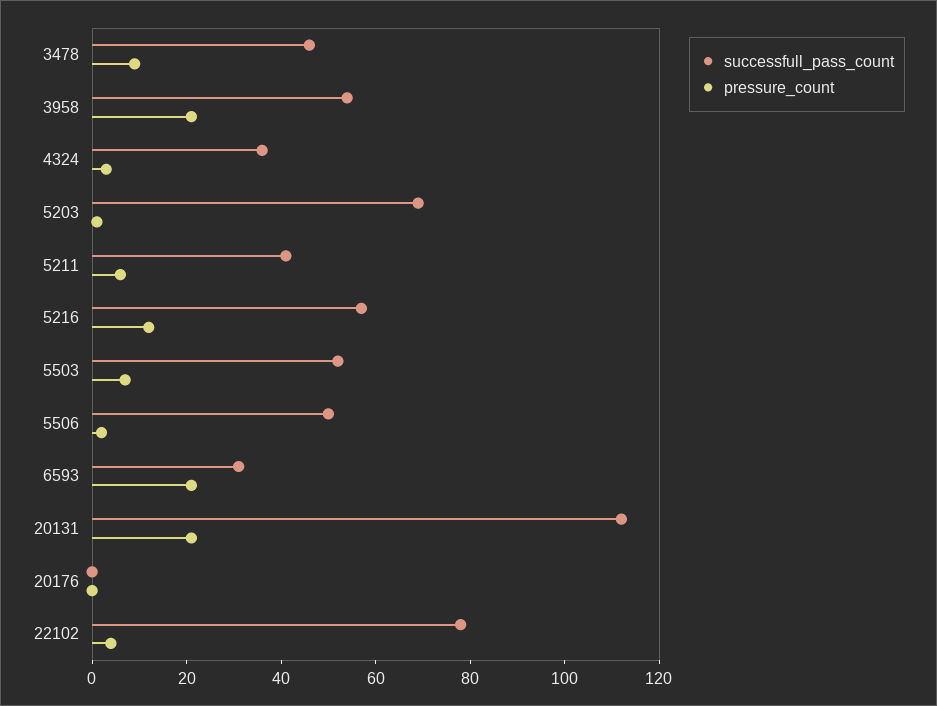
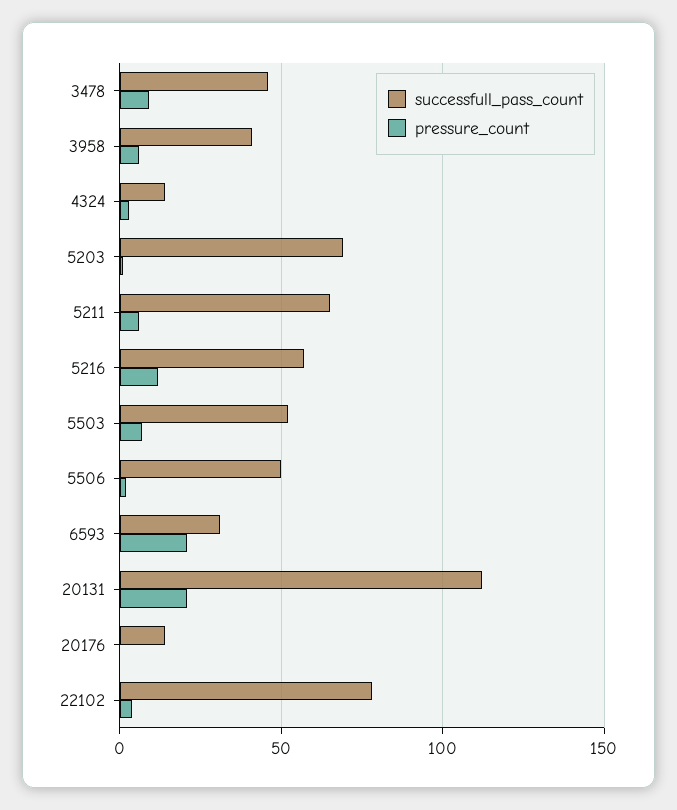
  {
    "successfull_pass_count": {
      "3478": 45,
-     "3958": 55,
+     "3958": 40,
-     "4324": 35,
+     "4324": 15,
      "5203": 70,
-     "5211": 40,
+     "5211": 65,
      "5216": 55,
      "5503": 50,
      "5506": 50,
      "6593": 30,
      "20131": 110,
-     "20176": 0,
+     "20176": 15,
      "22102": 80
    },
    "pressure_count": {
      "3478": 10,
-     "3958": 20,
+     "3958": 5,
      "4324": 5,
      "5203": 0,
      "5211": 5,
      "5216": 10,
      "5503": 5,
      "5506": 0,
      "6593": 20,
      "20131": 20,
      "20176": 0,
      "22102": 5
    }
  }

